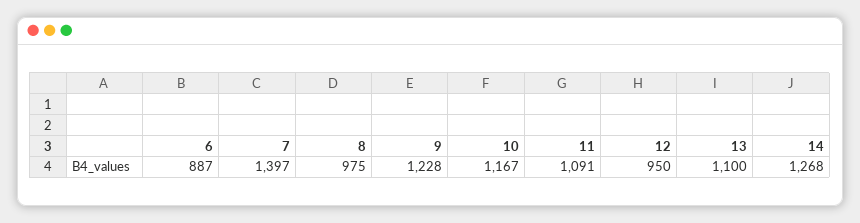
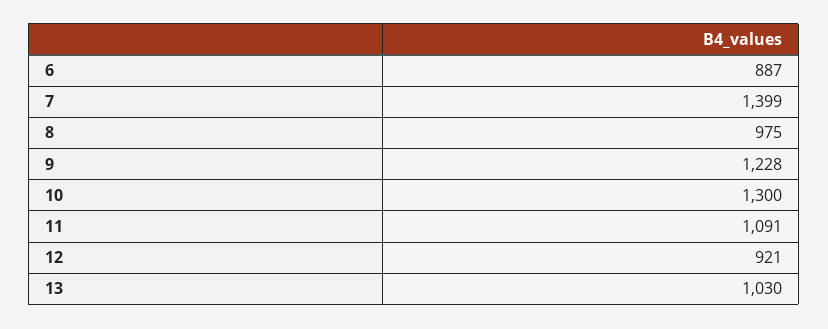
  {
    "6": 887,
-   "7": 1397,
+   "7": 1399,
    "8": 975,
    "9": 1228,
-   "10": 1167,
+   "10": 1300,
    "11": 1091,
-   "12": 950,
+   "12": 921,
-   "13": 1100,
+   "13": 1030
-   "14": 1268
  }

